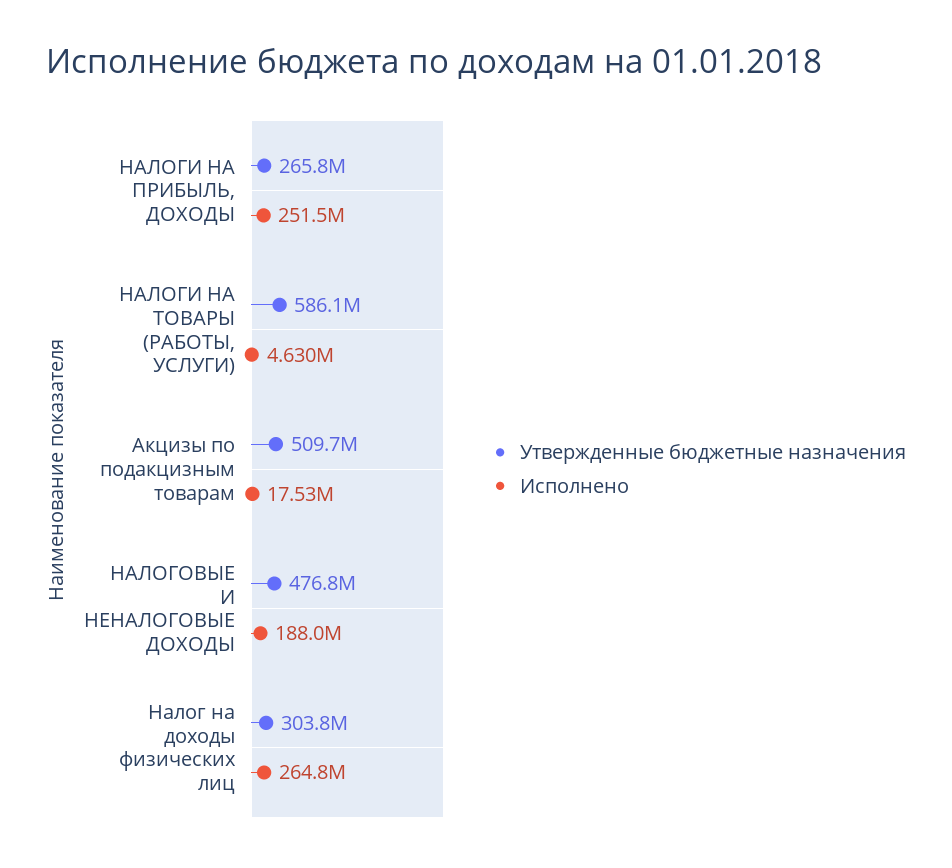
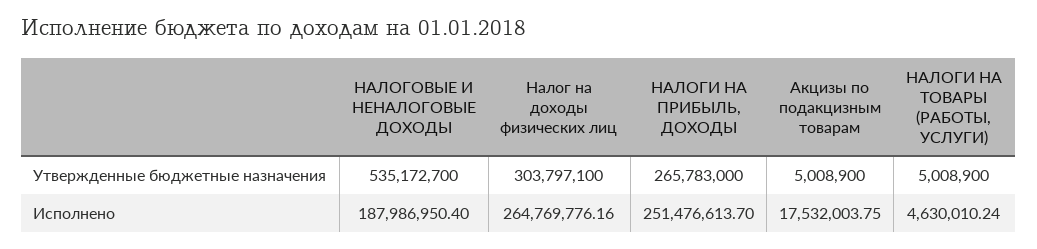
  {
    "Утвержденные бюджетные назначения": {
      "НАЛОГИ НА ПРИБЫЛЬ, ДОХОДЫ": 265783000,
-     "НАЛОГИ НА ТОВАРЫ (РАБОТЫ, УСЛУГИ)": 586100000,
+     "НАЛОГИ НА ТОВАРЫ (РАБОТЫ, УСЛУГИ)": 5008900,
-     "Акцизы по подакцизным товарам": 509700000,
+     "Акцизы по подакцизным товарам": 5008900,
-     "НАЛОГОВЫЕ И НЕНАЛОГОВЫЕ ДОХОДЫ": 476800000,
+     "НАЛОГОВЫЕ И НЕНАЛОГОВЫЕ ДОХОДЫ": 535172700,
      "Налог на доходы физических лиц": 303797100
    },
    "Исполнено": {
      "НАЛОГИ НА ПРИБЫЛЬ, ДОХОДЫ": 251476613.7,
      "НАЛОГИ НА ТОВАРЫ (РАБОТЫ, УСЛУГИ)": 4630010.24,
      "Акцизы по подакцизным товарам": 17532003.75,
      "НАЛОГОВЫЕ И НЕНАЛОГОВЫЕ ДОХОДЫ": 187986950.4,
      "Налог на доходы физических лиц": 264769776.16
    }
  }

